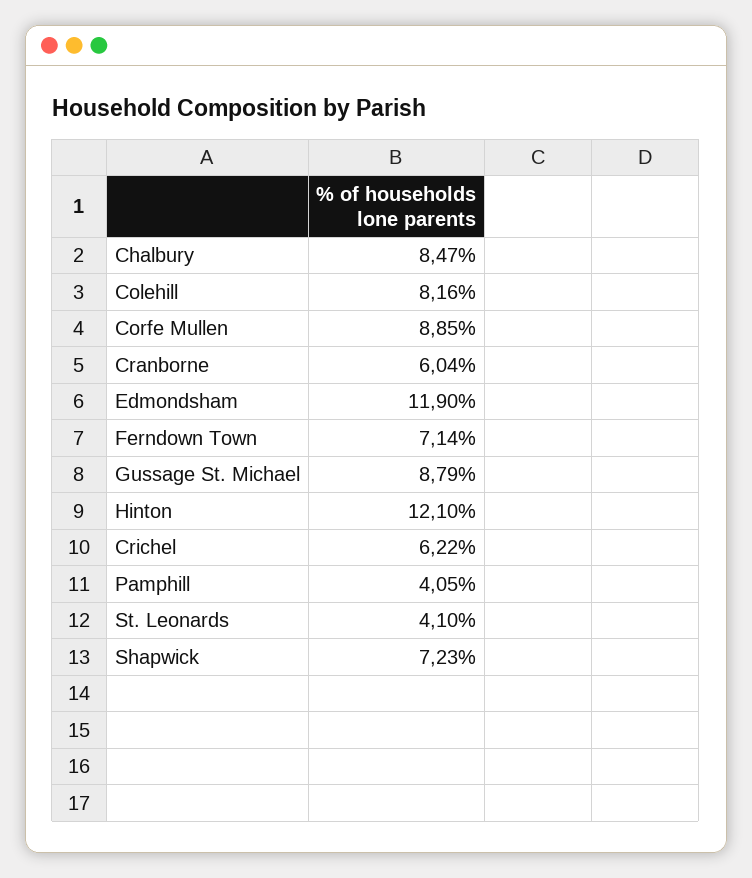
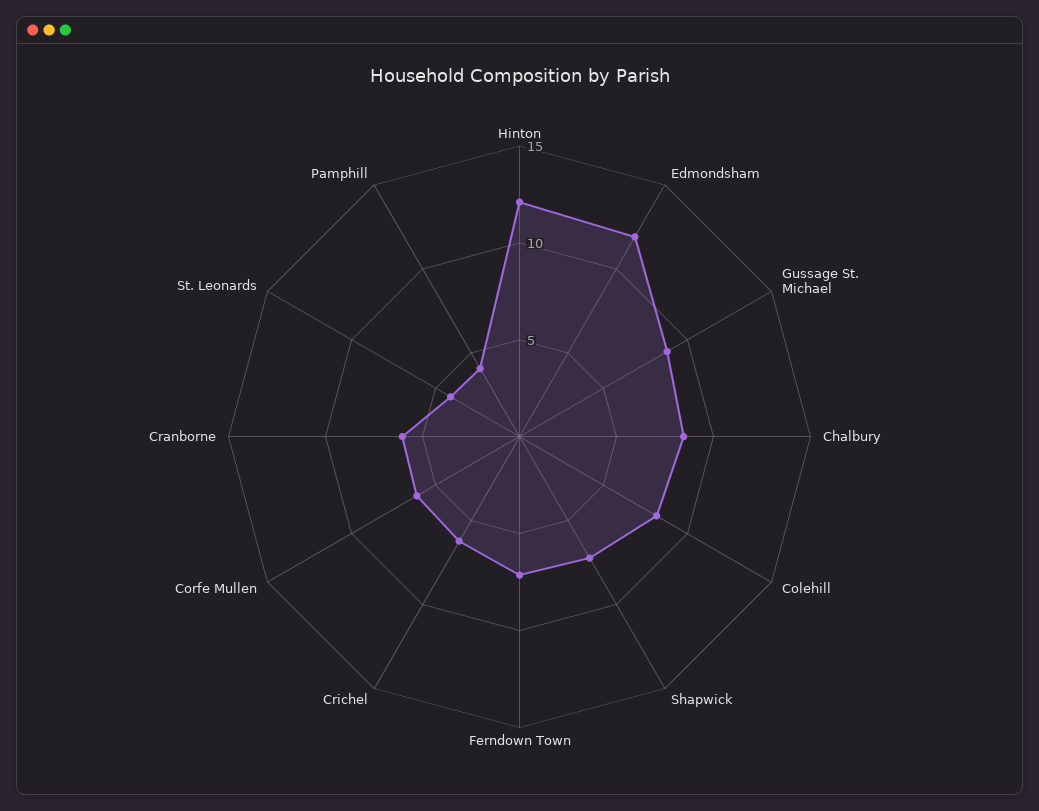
  {
    "Chalbury": 8.47,
    "Colehill": 8.16,
-   "Corfe Mullen": 8.85,
+   "Corfe Mullen": 6,
    "Cranborne": 6.04,
    "Edmondsham": 11.9,
    "Ferndown Town": 7.14,
    "Gussage St. Michael": 8.79,
    "Hinton": 12.1,
    "Crichel": 6.22,
    "Pamphill": 4.05,
    "St. Leonards": 4.1,
    "Shapwick": 7.23
  }

